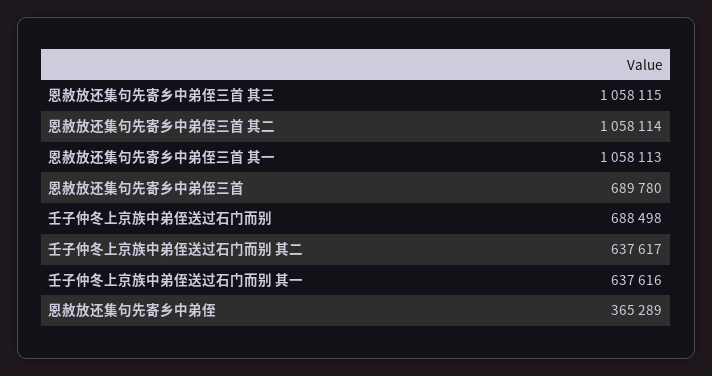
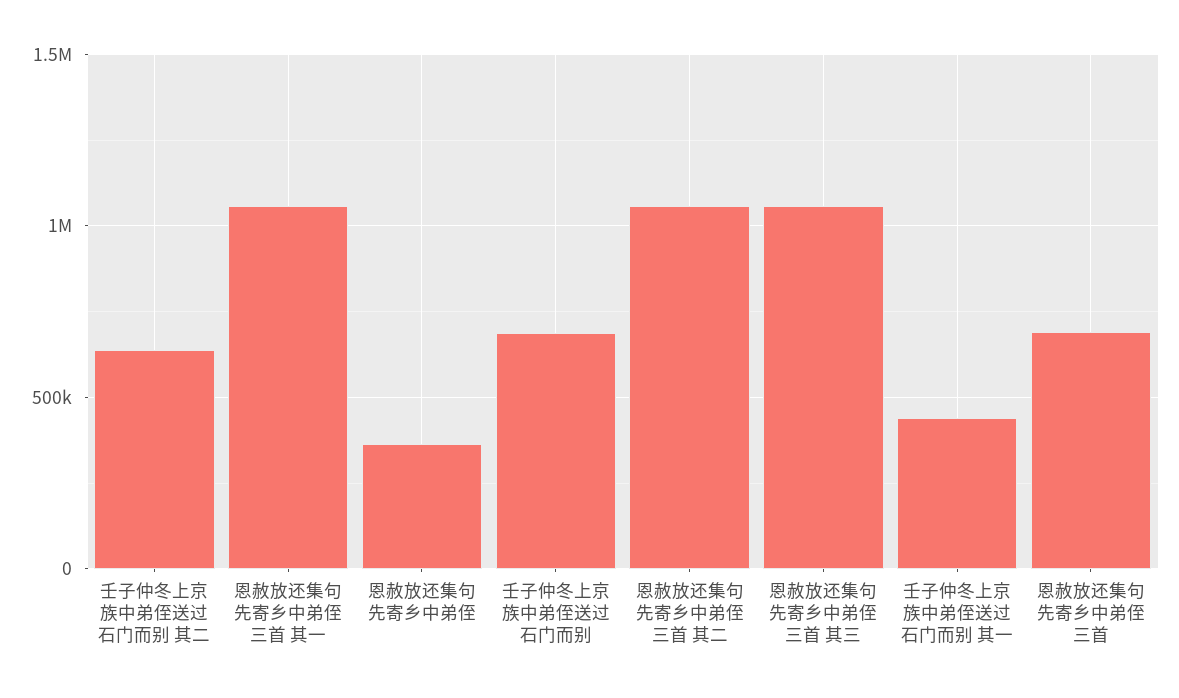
  {
    "恩赦放还集句先寄乡中弟侄三首 其三": 1058115,
    "恩赦放还集句先寄乡中弟侄三首 其二": 1058114,
    "恩赦放还集句先寄乡中弟侄三首 其一": 1058113,
    "恩赦放还集句先寄乡中弟侄三首": 689780,
    "壬子仲冬上京族中弟侄送过石门而别": 688498,
    "壬子仲冬上京族中弟侄送过石门而别 其二": 637617,
-   "壬子仲冬上京族中弟侄送过石门而别 其一": 637616,
+   "壬子仲冬上京族中弟侄送过石门而别 其一": 450000,
    "恩赦放还集句先寄乡中弟侄": 365289
  }

